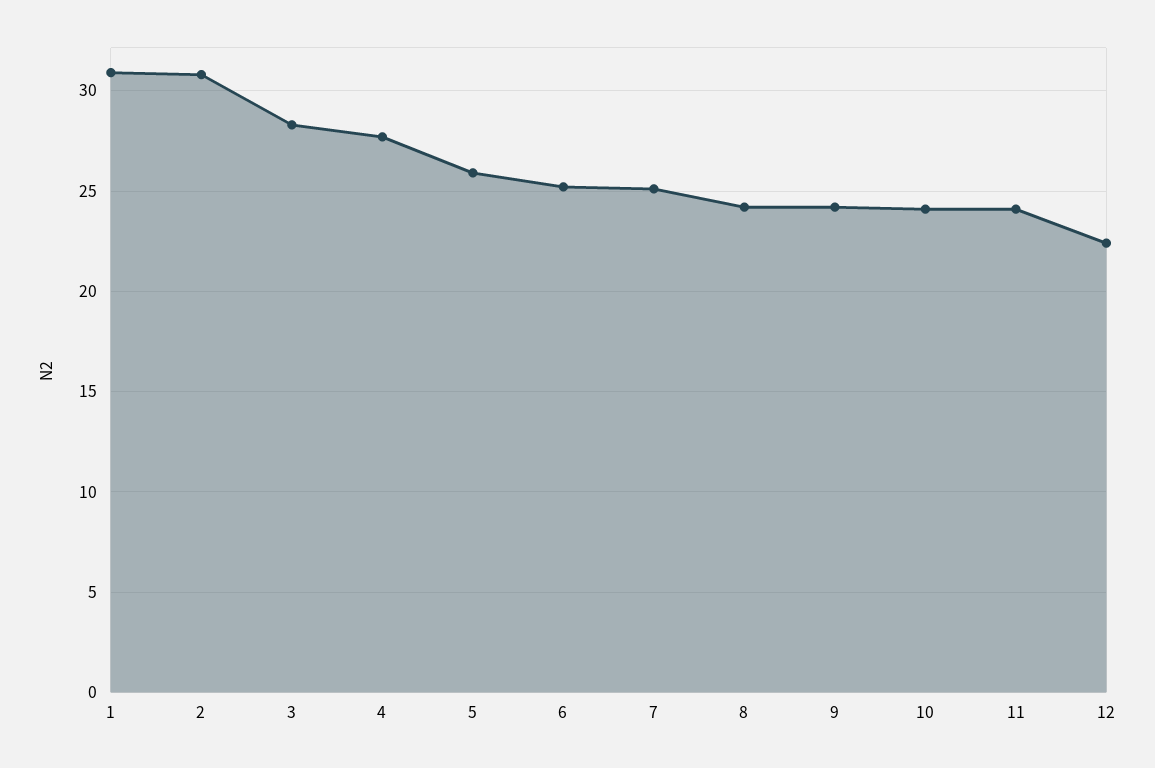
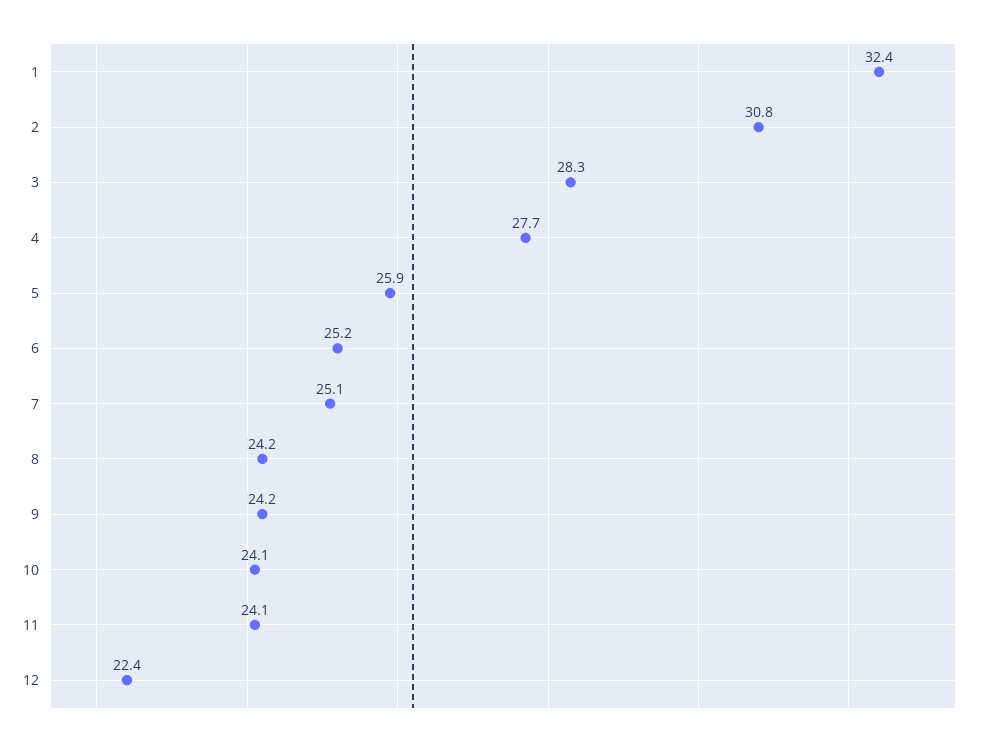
  {
-   "1": 31,
+   "1": 32.4,
    "2": 30.8,
    "3": 28.3,
    "4": 27.7,
    "5": 25.9,
    "6": 25.2,
    "7": 25.1,
    "8": 24.2,
    "9": 24.2,
    "10": 24.1,
    "11": 24.1,
    "12": 22.4
  }

